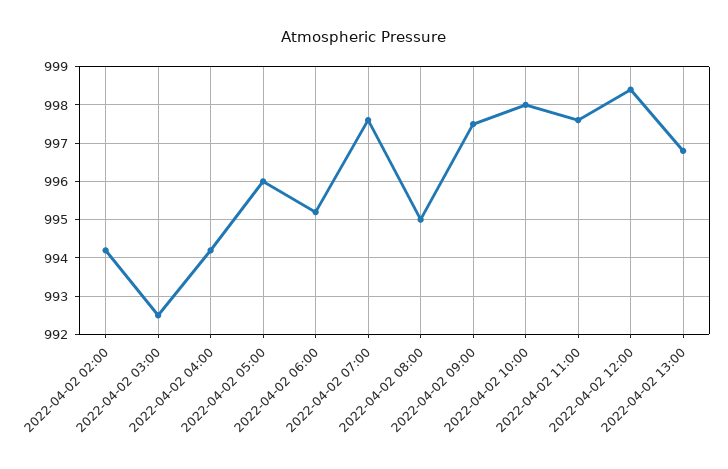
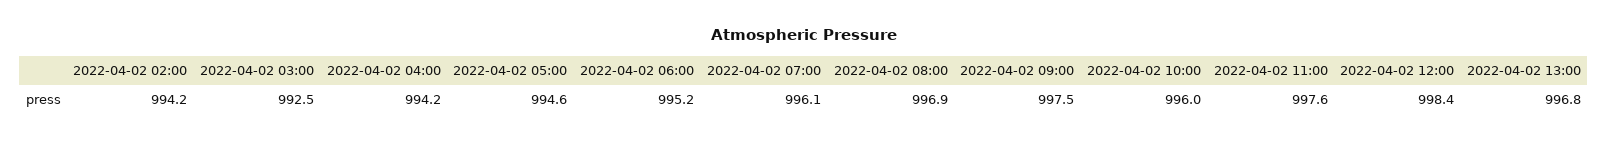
  {
    "2022-04-02 02:00": 994.2,
    "2022-04-02 03:00": 992.5,
    "2022-04-02 04:00": 994.2,
-   "2022-04-02 05:00": 996,
+   "2022-04-02 05:00": 994.6,
    "2022-04-02 06:00": 995.2,
-   "2022-04-02 07:00": 997.5,
+   "2022-04-02 07:00": 996.1,
-   "2022-04-02 08:00": 995,
+   "2022-04-02 08:00": 996.9,
    "2022-04-02 09:00": 997.5,
-   "2022-04-02 10:00": 998,
+   "2022-04-02 10:00": 996,
    "2022-04-02 11:00": 997.6,
    "2022-04-02 12:00": 998.4,
    "2022-04-02 13:00": 996.8
  }

